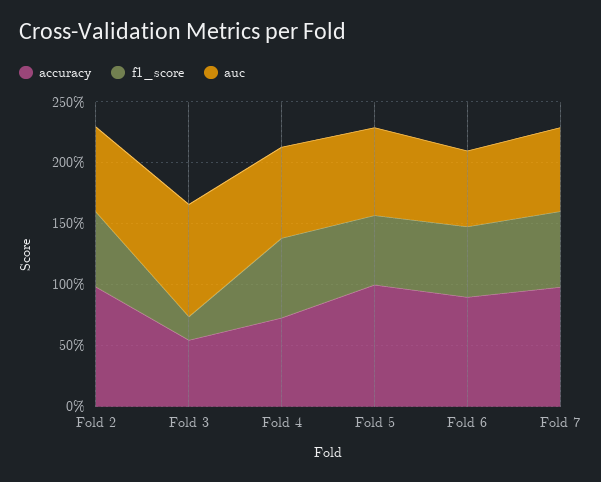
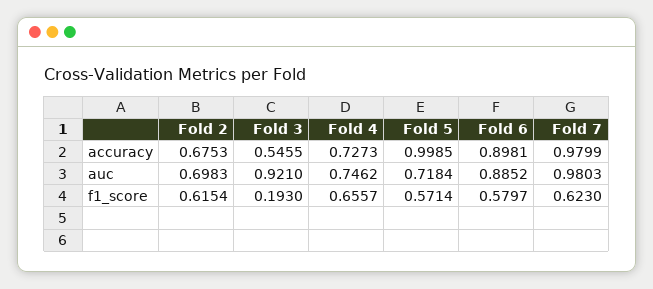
  {
    "accuracy": {
-     "Fold 2": 1,
+     "Fold 2": 0.6753,
      "Fold 3": 0.5455,
      "Fold 4": 0.7273,
      "Fold 5": 0.9985,
      "Fold 6": 0.8981,
      "Fold 7": 0.9799
    },
    "f1_score": {
      "Fold 2": 0.6154,
      "Fold 3": 0.193,
      "Fold 4": 0.6557,
      "Fold 5": 0.5714,
      "Fold 6": 0.5797,
      "Fold 7": 0.623
    },
    "auc": {
      "Fold 2": 0.6983,
      "Fold 3": 0.921,
      "Fold 4": 0.7462,
      "Fold 5": 0.7184,
-     "Fold 6": 0.6,
+     "Fold 6": 0.8852,
-     "Fold 7": 0.7
+     "Fold 7": 0.9803
    }
  }

